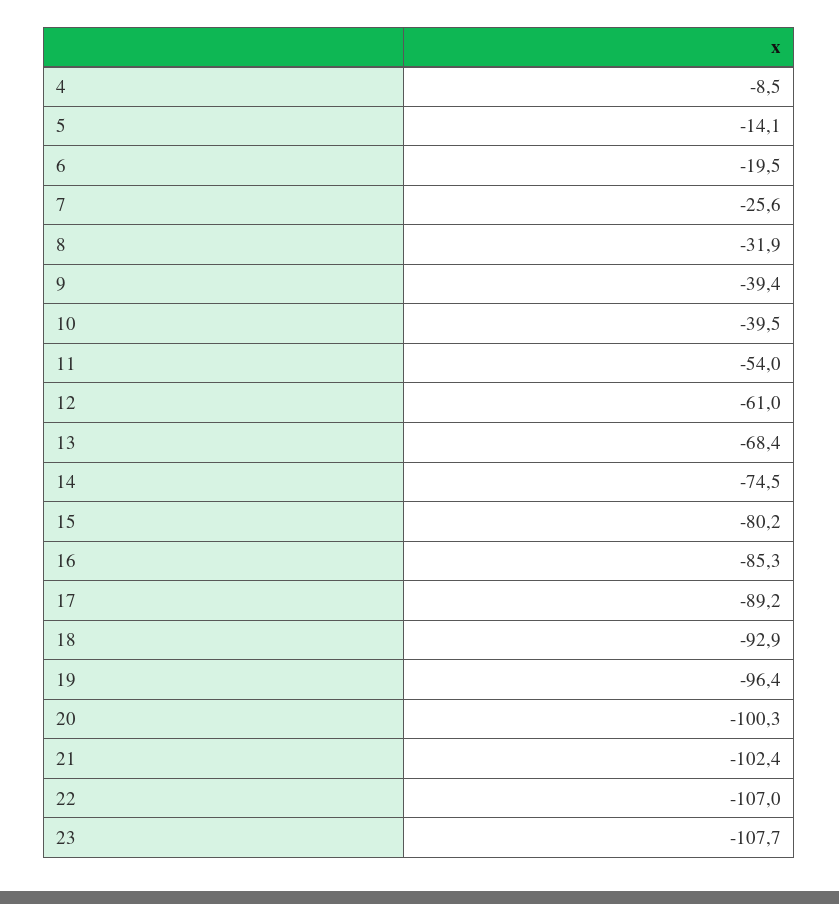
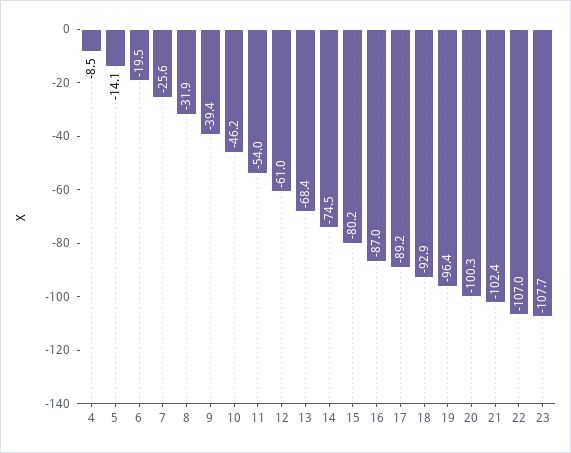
  {
    "4": -8.5,
    "5": -14.1,
    "6": -19.5,
    "7": -25.6,
    "8": -31.9,
    "9": -39.4,
-   "10": -39.5,
+   "10": -46.2,
    "11": -54,
    "12": -61,
    "13": -68.4,
    "14": -74.5,
    "15": -80.2,
-   "16": -85.3,
+   "16": -87,
    "17": -89.2,
    "18": -92.9,
    "19": -96.4,
    "20": -100.3,
    "21": -102.4,
    "22": -107,
    "23": -107.7
  }

